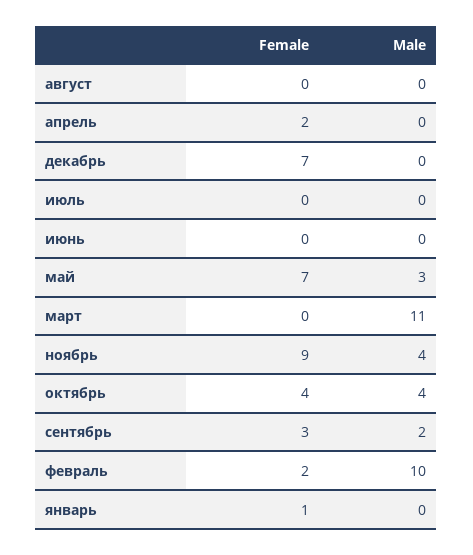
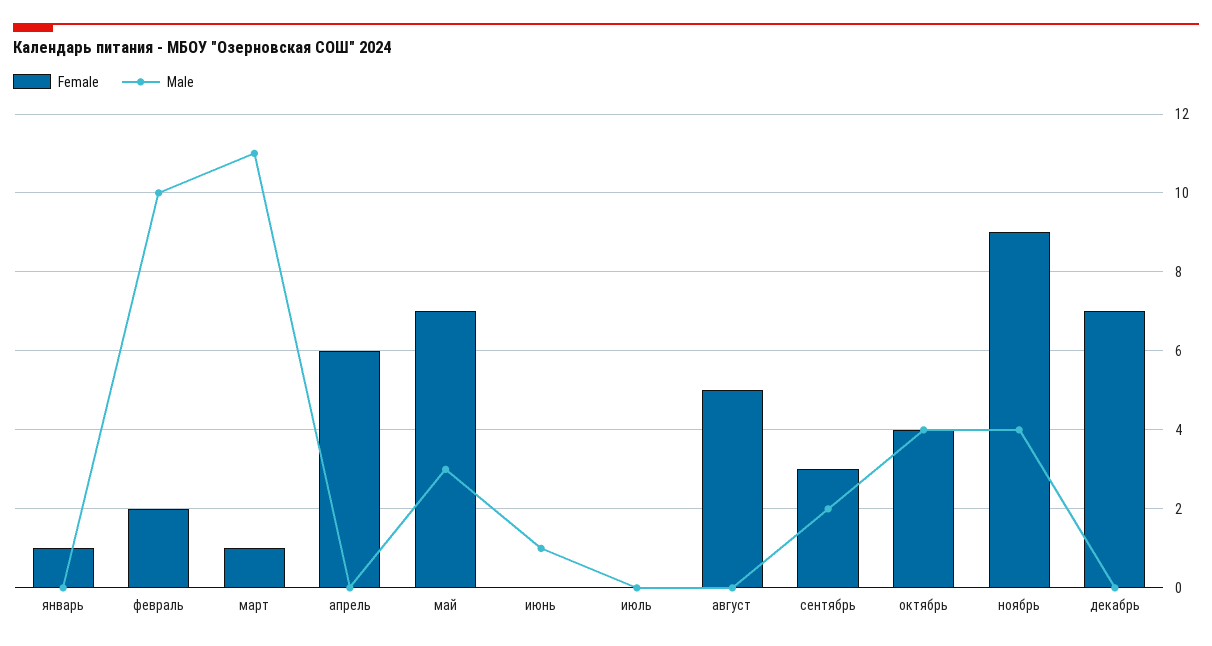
  {
    "Female": {
-     "август": 0,
+     "август": 5,
-     "апрель": 2,
+     "апрель": 6,
      "декабрь": 7,
      "июль": 0,
      "июнь": 0,
      "май": 7,
-     "март": 0,
+     "март": 1,
      "ноябрь": 9,
      "октябрь": 4,
      "сентябрь": 3,
      "февраль": 2,
      "январь": 1
    },
    "Male": {
      "август": 0,
      "апрель": 0,
      "декабрь": 0,
      "июль": 0,
-     "июнь": 0,
+     "июнь": 1,
      "май": 3,
      "март": 11,
      "ноябрь": 4,
      "октябрь": 4,
      "сентябрь": 2,
      "февраль": 10,
      "январь": 0
    }
  }

